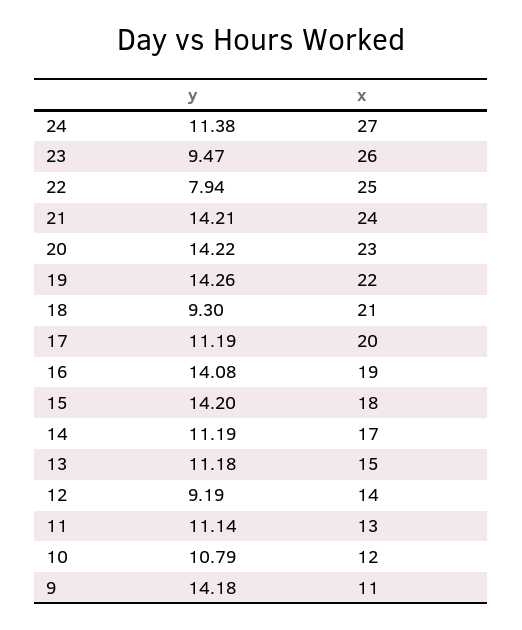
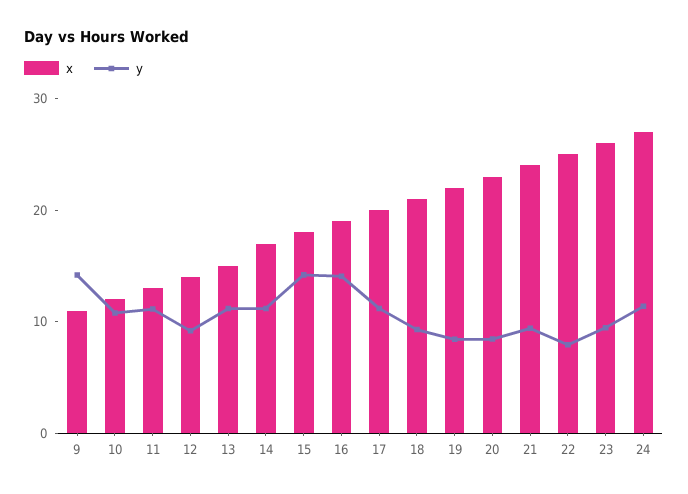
  {
    "y": {
      "24": 11.38,
      "23": 9.47,
      "22": 7.94,
-     "21": 14.21,
+     "21": 10,
-     "20": 14.22,
+     "20": 8,
-     "19": 14.26,
+     "19": 8,
      "18": 9.3,
      "17": 11.19,
      "16": 14.08,
      "15": 14.2,
      "14": 11.19,
      "13": 11.18,
      "12": 9.19,
      "11": 11.14,
      "10": 10.79,
      "9": 14.18
    },
    "x": {
      "24": 27,
      "23": 26,
      "22": 25,
      "21": 24,
      "20": 23,
      "19": 22,
      "18": 21,
      "17": 20,
      "16": 19,
      "15": 18,
      "14": 17,
      "13": 15,
      "12": 14,
      "11": 13,
      "10": 12,
      "9": 11
    }
  }

